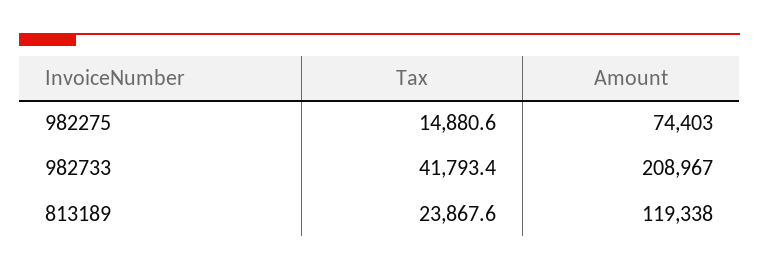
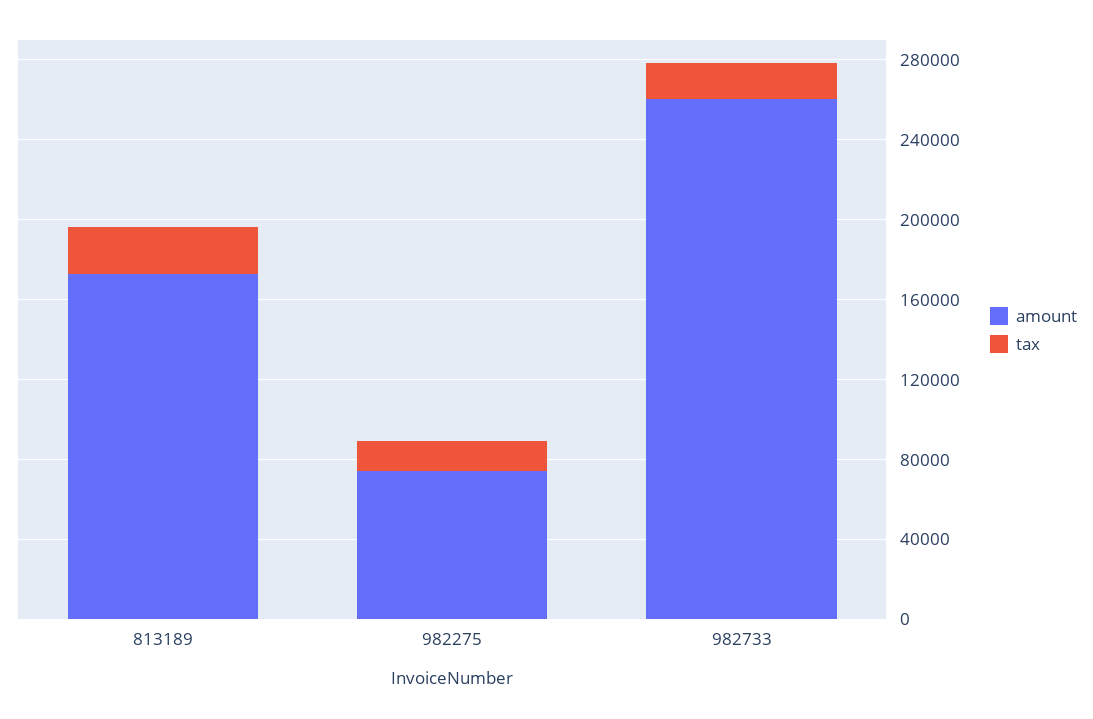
  {
    "Tax": {
      "982275": 14880.6,
-     "982733": 41793.4,
+     "982733": 20000,
      "813189": 23867.6
    },
    "Amount": {
      "982275": 74403,
-     "982733": 208967,
+     "982733": 260000,
-     "813189": 119338
+     "813189": 170000
    }
  }

